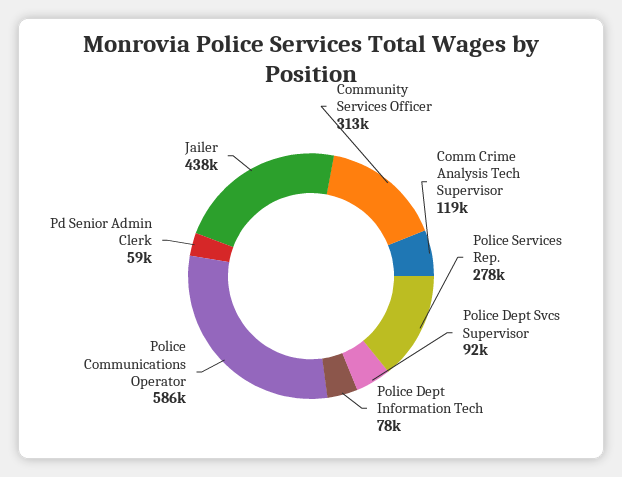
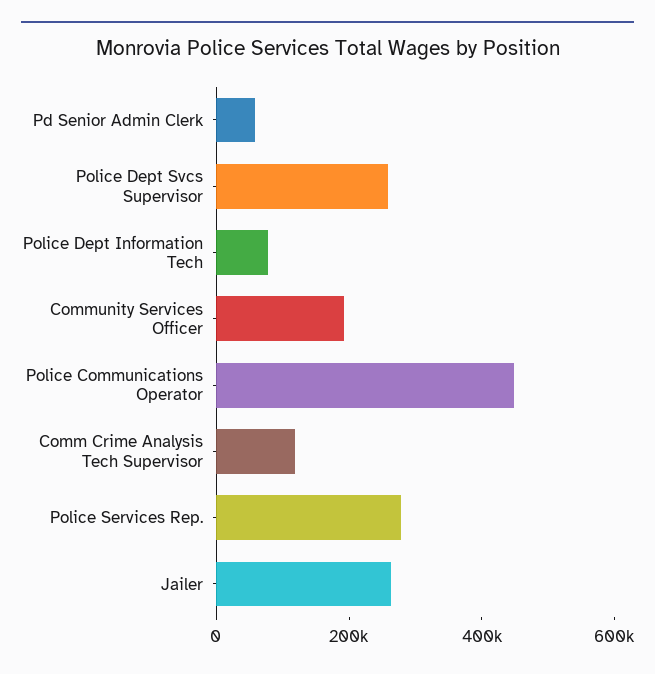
  {
-   "Community Services Officer": 313000,
+   "Community Services Officer": 200000,
    "Comm Crime Analysis Tech Supervisor": 119000,
    "Police Services Rep.": 278000,
-   "Police Dept Svcs Supervisor": 92000,
+   "Police Dept Svcs Supervisor": 250000,
    "Police Dept Information Tech": 78000,
-   "Police Communications Operator": 586000,
+   "Police Communications Operator": 450000,
    "Pd Senior Admin Clerk": 59000,
-   "Jailer": 438000
+   "Jailer": 250000
  }

